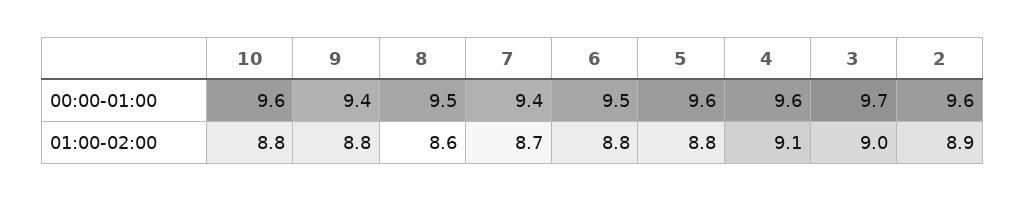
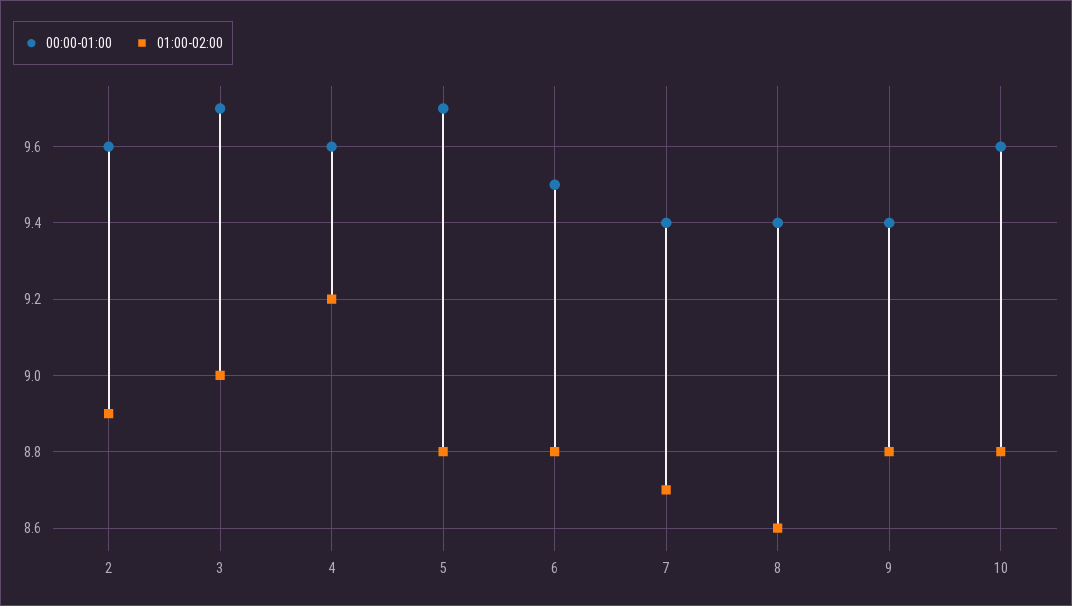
  {
    "00:00-01:00": {
      "10": 9.6,
      "9": 9.4,
-     "8": 9.5,
+     "8": 9.4,
      "7": 9.4,
      "6": 9.5,
-     "5": 9.6,
+     "5": 9.7,
      "4": 9.6,
      "3": 9.7,
      "2": 9.6
    },
    "01:00-02:00": {
      "10": 8.8,
      "9": 8.8,
      "8": 8.6,
      "7": 8.7,
      "6": 8.8,
      "5": 8.8,
-     "4": 9.1,
+     "4": 9.2,
      "3": 9,
      "2": 8.9
    }
  }

